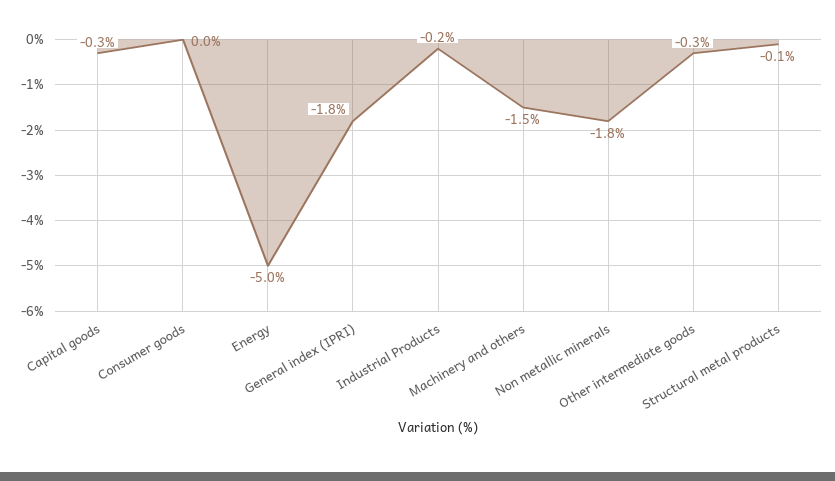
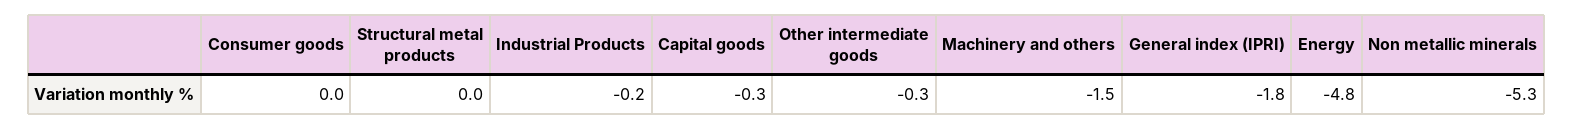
  {
    "Capital goods": -0.3,
    "Consumer goods": 0,
-   "Energy": -5,
+   "Energy": -4.8,
    "General index (IPRI)": -1.8,
    "Industrial Products": -0.2,
    "Machinery and others": -1.5,
-   "Non metallic minerals": -1.8,
+   "Non metallic minerals": -5.3,
    "Other intermediate goods": -0.3,
-   "Structural metal products": -0.1
+   "Structural metal products": 0
  }

